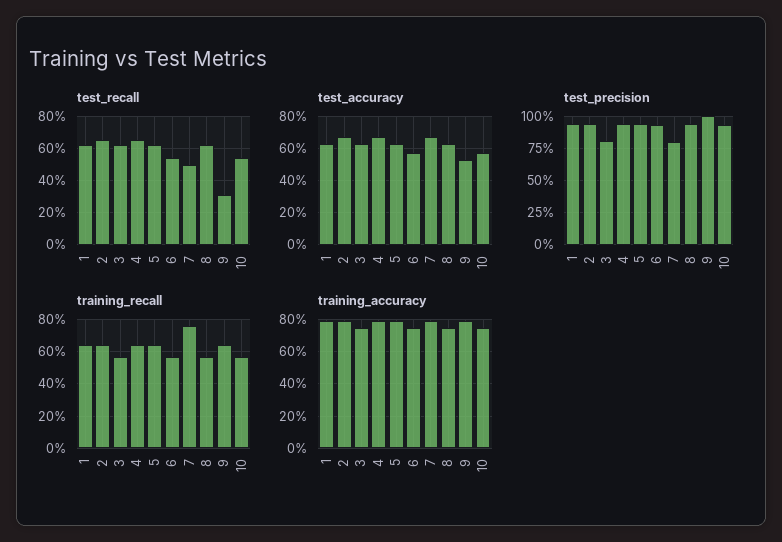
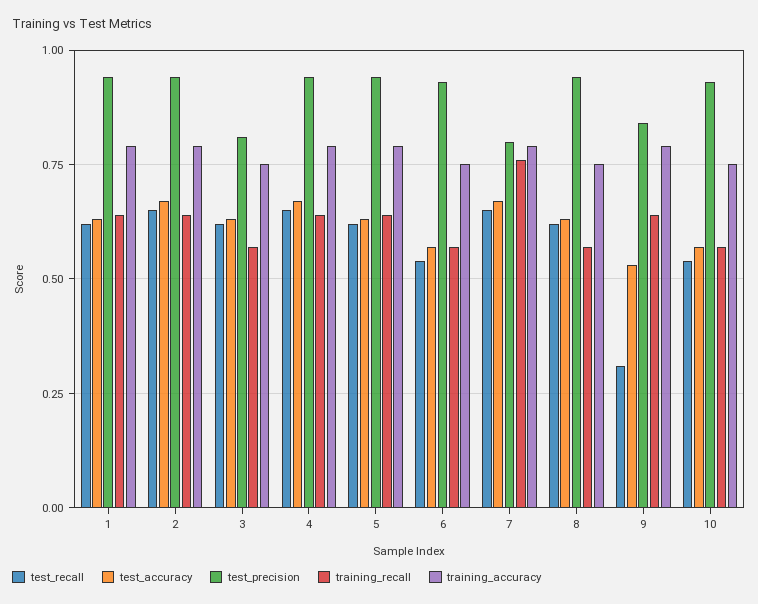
  {
    "test_recall": {
      "1": 0.6,
      "2": 0.65,
      "3": 0.6,
      "4": 0.65,
      "5": 0.6,
      "6": 0.55,
-     "7": 0.5,
+     "7": 0.65,
      "8": 0.6,
      "9": 0.3,
      "10": 0.55
    },
    "test_accuracy": {
      "1": 0.65,
      "2": 0.65,
      "3": 0.65,
      "4": 0.65,
      "5": 0.65,
      "6": 0.55,
      "7": 0.65,
      "8": 0.65,
      "9": 0.55,
      "10": 0.55
    },
    "test_precision": {
      "1": 0.95,
      "2": 0.95,
      "3": 0.8,
      "4": 0.95,
      "5": 0.95,
      "6": 0.95,
      "7": 0.8,
      "8": 0.95,
-     "9": 1,
+     "9": 0.85,
      "10": 0.95
    },
    "training_recall": {
      "1": 0.65,
      "2": 0.65,
      "3": 0.55,
      "4": 0.65,
      "5": 0.65,
      "6": 0.55,
      "7": 0.75,
      "8": 0.55,
      "9": 0.65,
      "10": 0.55
    },
    "training_accuracy": {
      "1": 0.8,
      "2": 0.8,
      "3": 0.75,
      "4": 0.8,
      "5": 0.8,
      "6": 0.75,
      "7": 0.8,
      "8": 0.75,
      "9": 0.8,
      "10": 0.75
    }
  }

